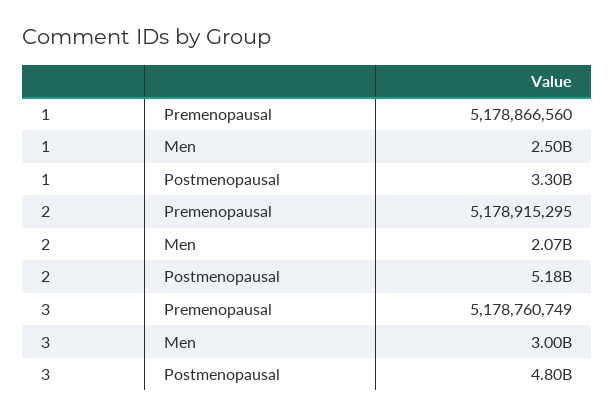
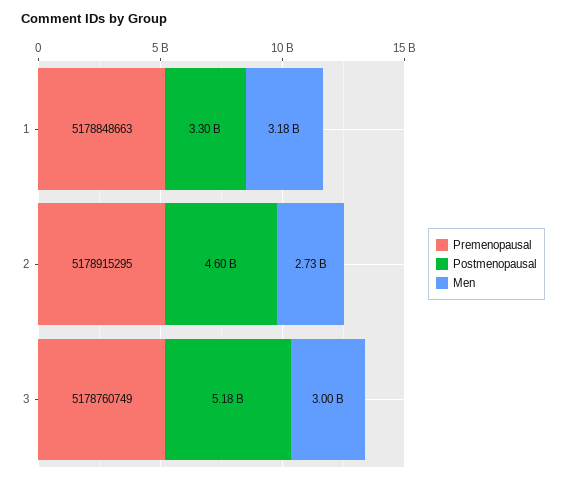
  {
    "Premenopausal": {
-     "1": 5178866560,
+     "1": 5178848663,
      "2": 5178915295,
      "3": 5178760749
    },
    "Men": {
-     "1": 2500000000,
+     "1": 3180000000,
-     "2": 2070000000,
+     "2": 2730000000,
      "3": 3000000000
    },
    "Postmenopausal": {
      "1": 3300000000,
-     "2": 5180000000,
+     "2": 4600000000,
-     "3": 4800000000
+     "3": 5180000000
    }
  }

